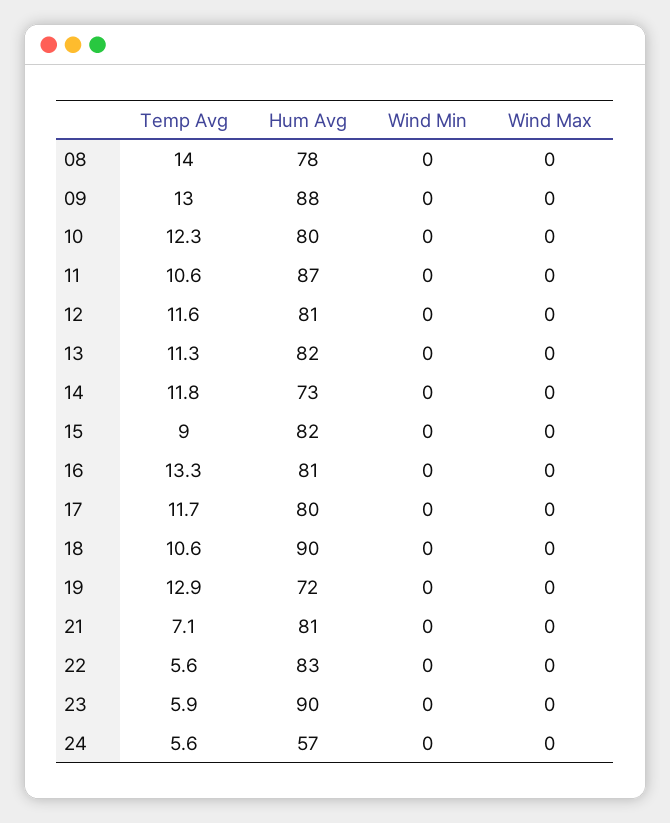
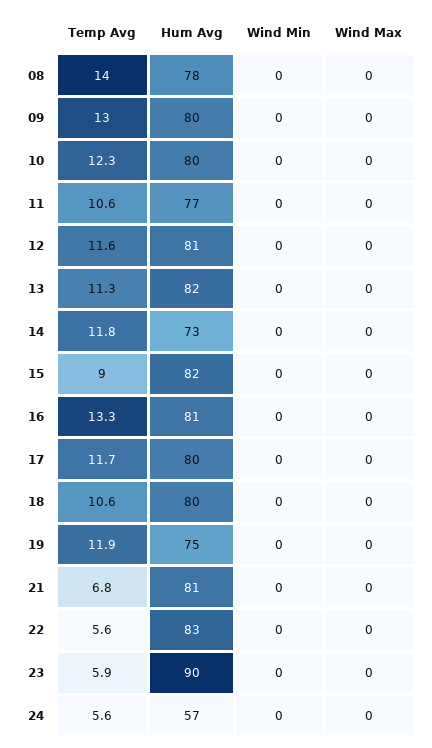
  {
    "Temp Avg": {
      "08": 14,
      "09": 13,
      "10": 12.3,
      "11": 10.6,
      "12": 11.6,
      "13": 11.3,
      "14": 11.8,
      "15": 9,
      "16": 13.3,
      "17": 11.7,
      "18": 10.6,
-     "19": 12.9,
+     "19": 11.9,
-     "21": 7.1,
+     "21": 6.8,
      "22": 5.6,
      "23": 5.9,
      "24": 5.6
    },
    "Hum Avg": {
      "08": 78,
-     "09": 88,
+     "09": 80,
      "10": 80,
-     "11": 87,
+     "11": 77,
      "12": 81,
      "13": 82,
      "14": 73,
      "15": 82,
      "16": 81,
      "17": 80,
-     "18": 90,
+     "18": 80,
-     "19": 72,
+     "19": 75,
      "21": 81,
      "22": 83,
      "23": 90,
      "24": 57
    },
    "Wind Min": {
      "08": 0,
      "09": 0,
      "10": 0,
      "11": 0,
      "12": 0,
      "13": 0,
      "14": 0,
      "15": 0,
      "16": 0,
      "17": 0,
      "18": 0,
      "19": 0,
      "21": 0,
      "22": 0,
      "23": 0,
      "24": 0
    },
    "Wind Max": {
      "08": 0,
      "09": 0,
      "10": 0,
      "11": 0,
      "12": 0,
      "13": 0,
      "14": 0,
      "15": 0,
      "16": 0,
      "17": 0,
      "18": 0,
      "19": 0,
      "21": 0,
      "22": 0,
      "23": 0,
      "24": 0
    }
  }

